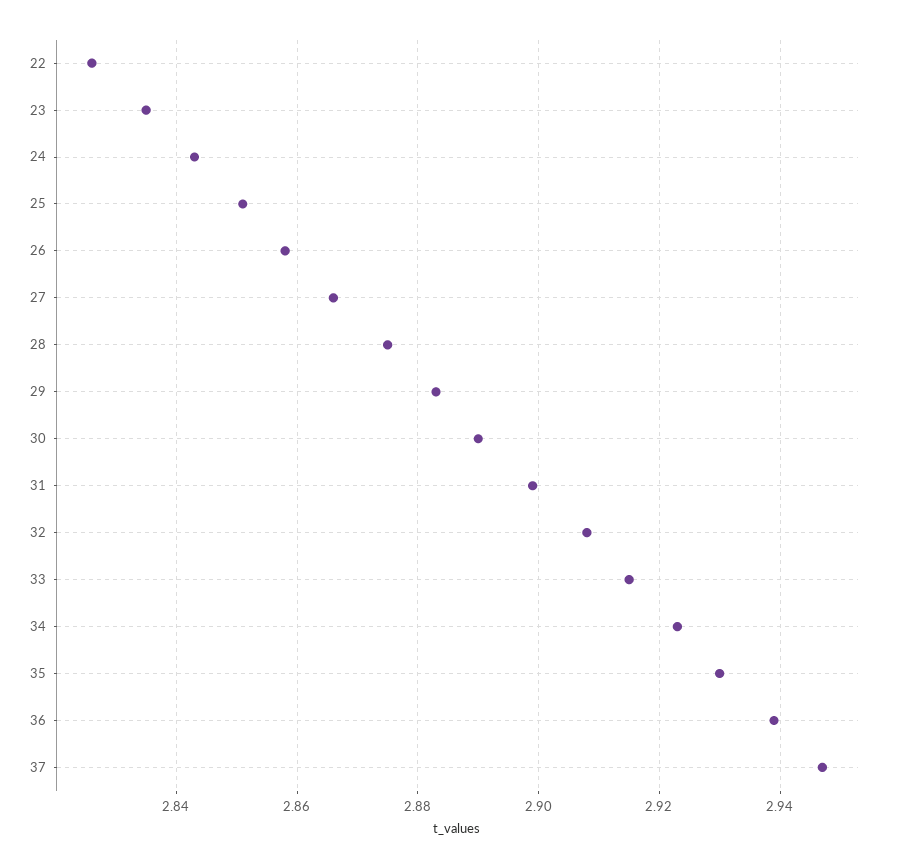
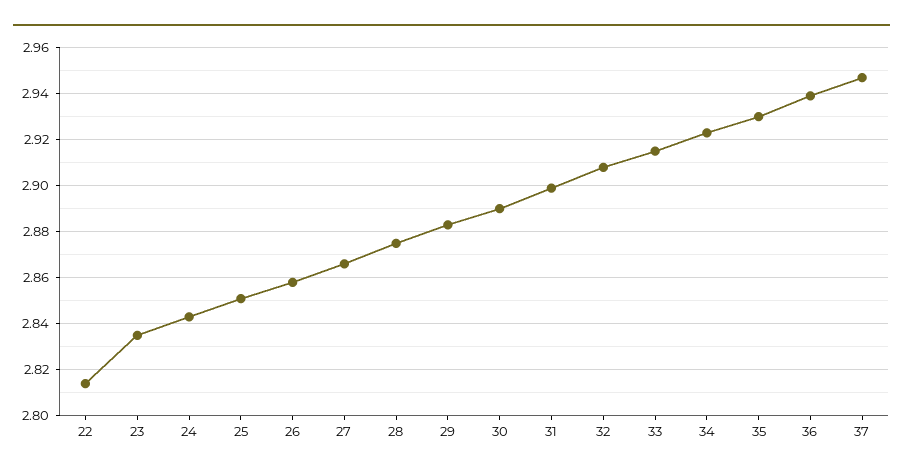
  {
-   "22": 2.825,
+   "22": 2.815,
    "23": 2.835,
    "24": 2.845,
    "25": 2.85,
    "26": 2.86,
    "27": 2.865,
    "28": 2.875,
    "29": 2.885,
    "30": 2.89,
    "31": 2.9,
    "32": 2.91,
    "33": 2.915,
    "34": 2.925,
    "35": 2.93,
    "36": 2.94,
    "37": 2.945
  }

